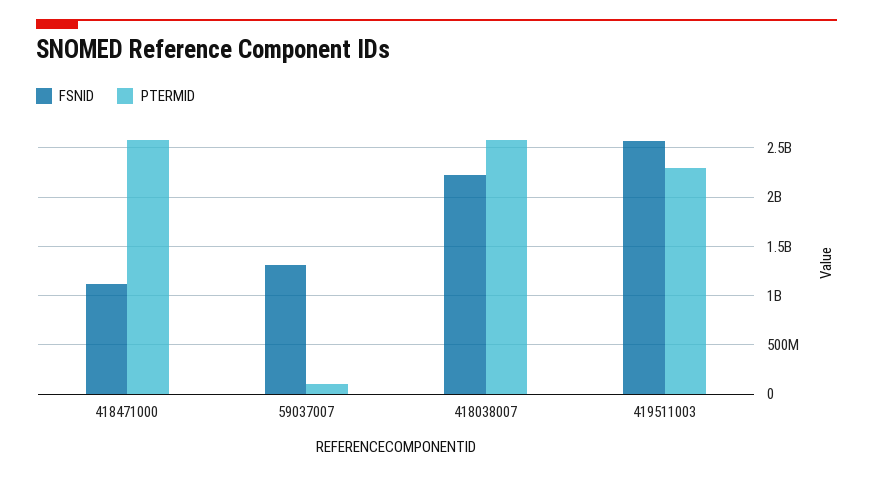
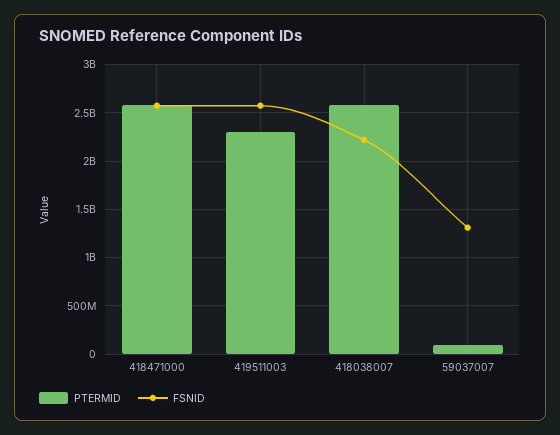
  {
    "FSNID": {
-     "418471000": 1100000000,
+     "418471000": 2600000000,
      "59037007": 1300000000,
      "418038007": 2200000000,
      "419511003": 2600000000
    },
    "PTERMID": {
      "418471000": 2600000000,
      "59037007": 100000000,
      "418038007": 2600000000,
      "419511003": 2300000000
    }
  }

